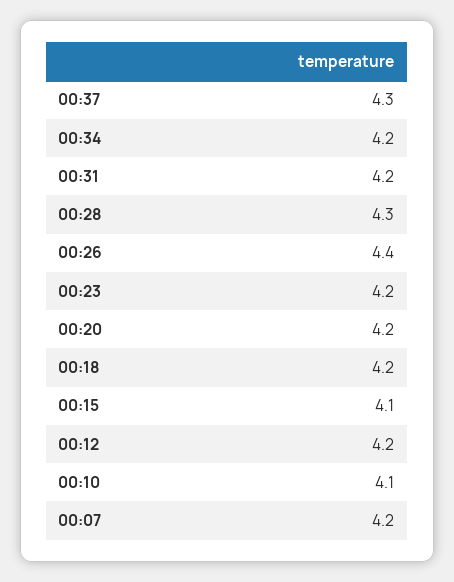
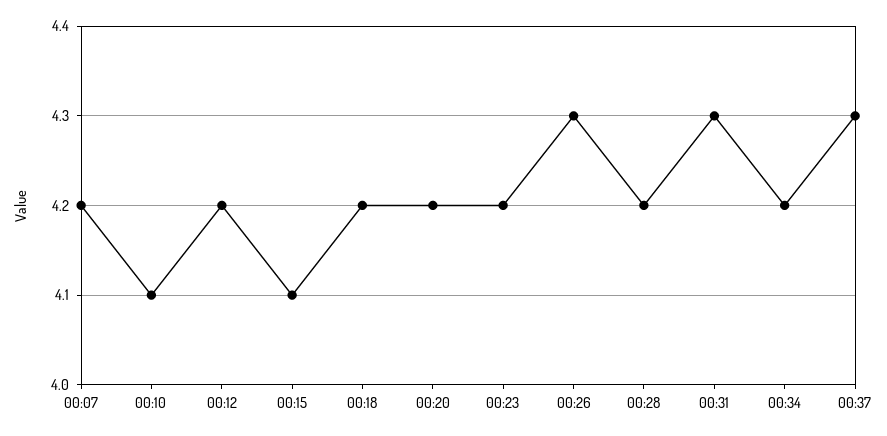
  {
    "00:37": 4.3,
    "00:34": 4.2,
-   "00:31": 4.2,
+   "00:31": 4.3,
-   "00:28": 4.3,
+   "00:28": 4.2,
-   "00:26": 4.4,
+   "00:26": 4.3,
    "00:23": 4.2,
    "00:20": 4.2,
    "00:18": 4.2,
    "00:15": 4.1,
    "00:12": 4.2,
    "00:10": 4.1,
    "00:07": 4.2
  }

